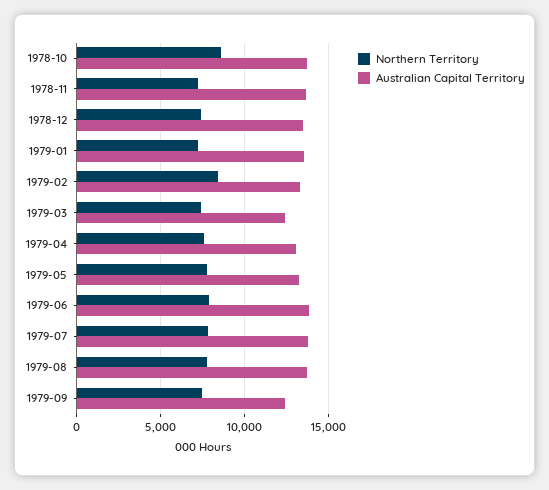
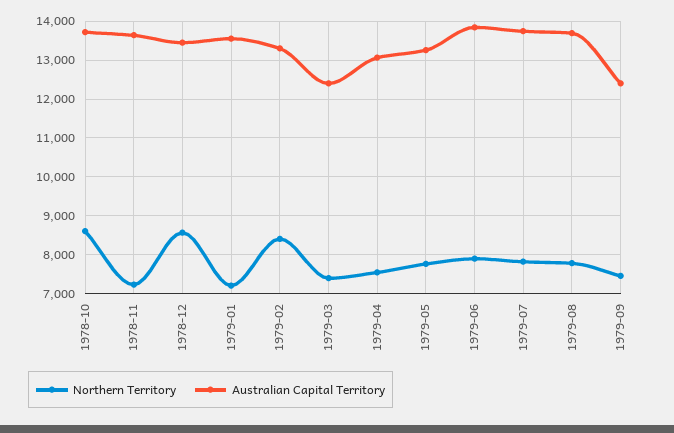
  {
    "Northern Territory": {
      "1978-10": 8600,
      "1978-11": 7200,
-     "1978-12": 7500,
+     "1978-12": 8600,
      "1979-01": 7200,
      "1979-02": 8400,
      "1979-03": 7400,
      "1979-04": 7600,
      "1979-05": 7800,
      "1979-06": 8000,
      "1979-07": 7800,
      "1979-08": 7800,
      "1979-09": 7400
    },
    "Australian Capital Territory": {
      "1978-10": 13800,
      "1978-11": 13600,
      "1978-12": 13400,
      "1979-01": 13600,
      "1979-02": 13400,
      "1979-03": 12400,
      "1979-04": 13000,
      "1979-05": 13200,
      "1979-06": 13800,
      "1979-07": 13800,
      "1979-08": 13600,
      "1979-09": 12400
    }
  }

